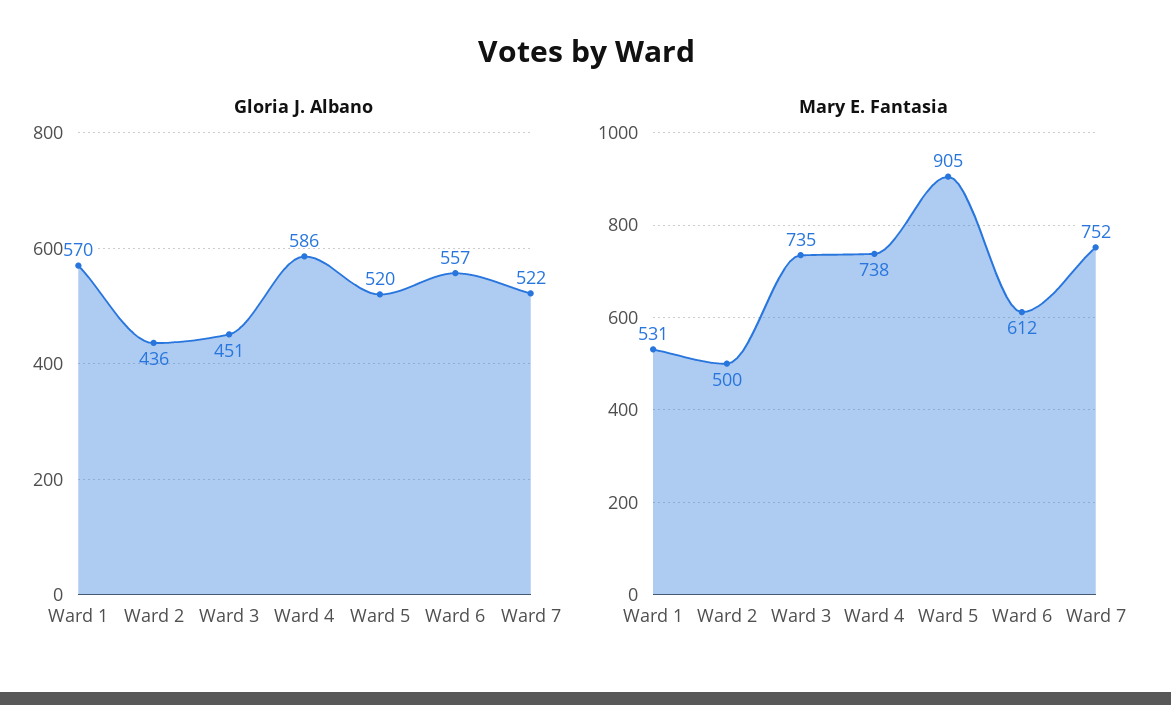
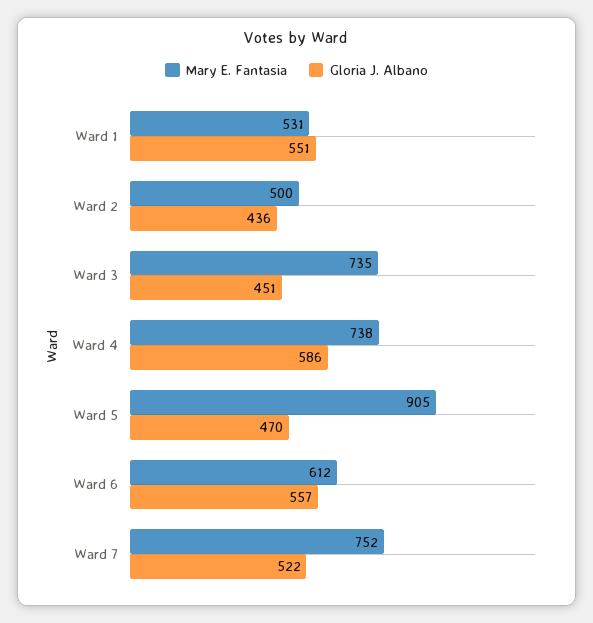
  {
    "Gloria J. Albano": {
-     "Ward 1": 570,
+     "Ward 1": 551,
      "Ward 2": 436,
      "Ward 3": 451,
      "Ward 4": 586,
-     "Ward 5": 520,
+     "Ward 5": 470,
      "Ward 6": 557,
      "Ward 7": 522
    },
    "Mary E. Fantasia": {
      "Ward 1": 531,
      "Ward 2": 500,
      "Ward 3": 735,
      "Ward 4": 738,
      "Ward 5": 905,
      "Ward 6": 612,
      "Ward 7": 752
    }
  }

